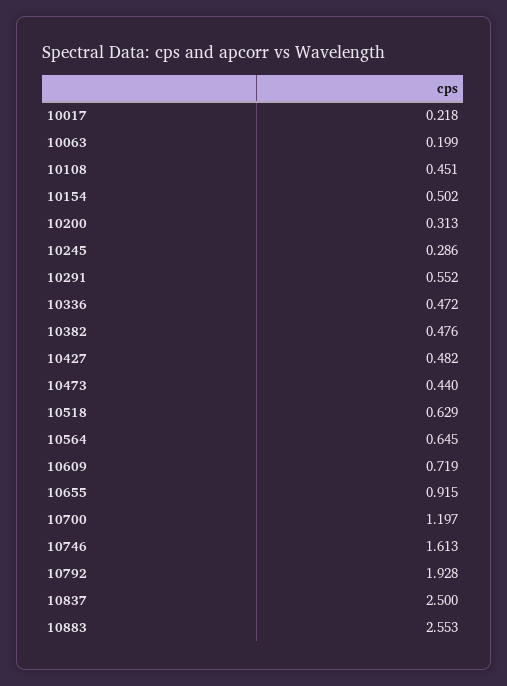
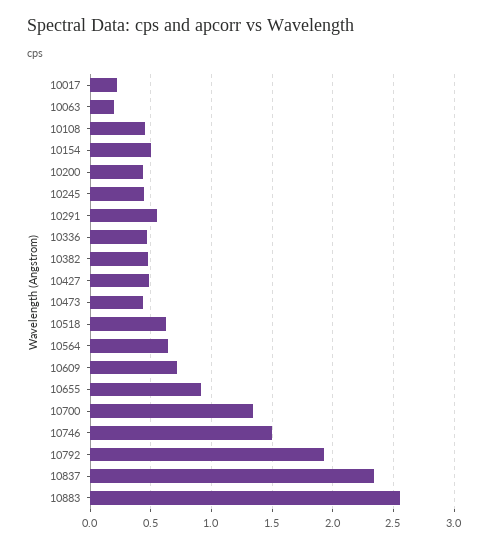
  {
    "10017": 0.218,
    "10063": 0.199,
    "10108": 0.451,
    "10154": 0.502,
-   "10200": 0.313,
+   "10200": 0.45,
-   "10245": 0.286,
+   "10245": 0.45,
    "10291": 0.552,
    "10336": 0.472,
    "10382": 0.476,
    "10427": 0.482,
    "10473": 0.44,
    "10518": 0.629,
    "10564": 0.645,
    "10609": 0.719,
    "10655": 0.915,
-   "10700": 1.197,
+   "10700": 1.35,
-   "10746": 1.613,
+   "10746": 1.5,
    "10792": 1.928,
-   "10837": 2.5,
+   "10837": 2.35,
    "10883": 2.553
  }

